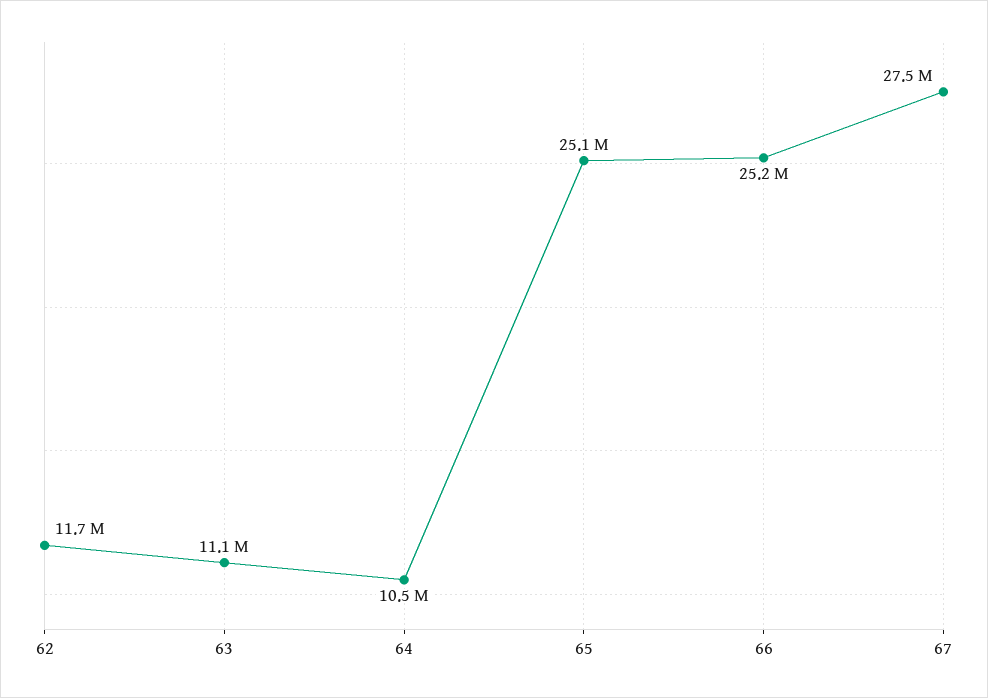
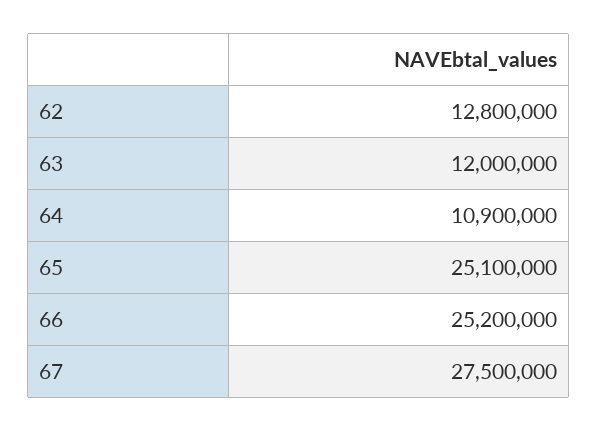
  {
-   "62": 11700000,
+   "62": 12800000,
-   "63": 11100000,
+   "63": 12000000,
-   "64": 10500000,
+   "64": 10900000,
    "65": 25100000,
    "66": 25200000,
    "67": 27500000
  }

